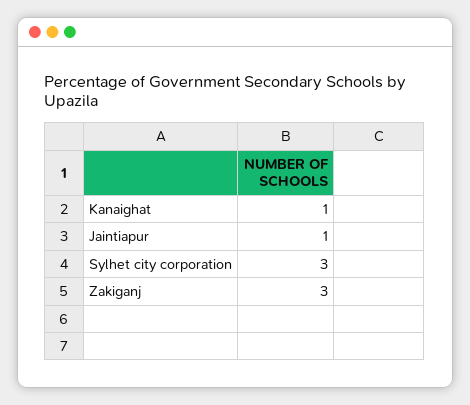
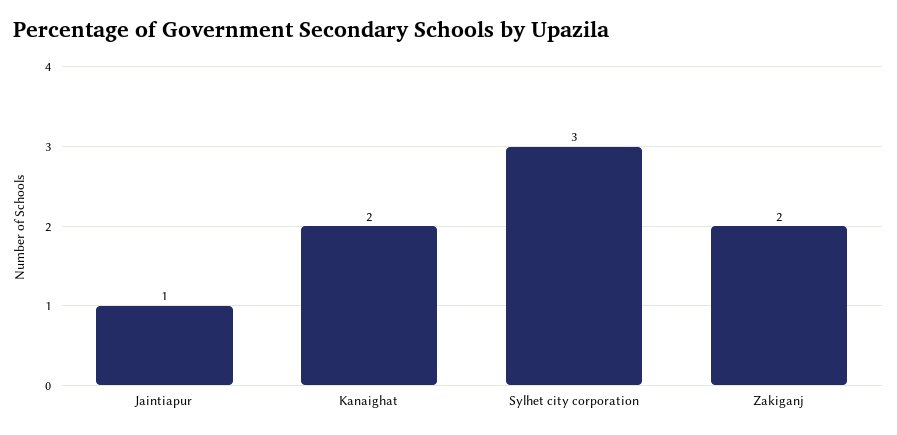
  {
-   "Kanaighat": 1,
+   "Kanaighat": 2,
    "Jaintiapur": 1,
    "Sylhet city corporation": 3,
-   "Zakiganj": 3
+   "Zakiganj": 2
  }

